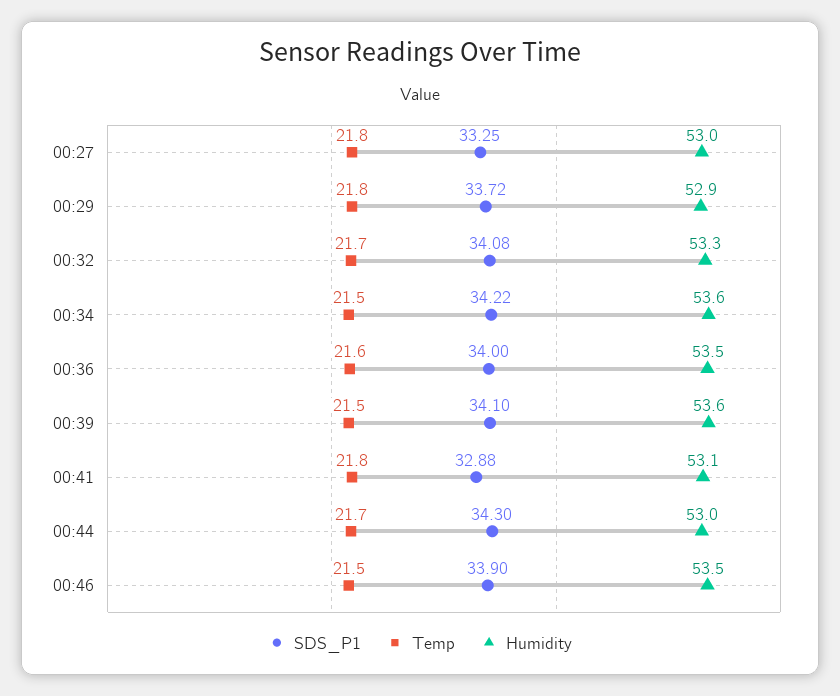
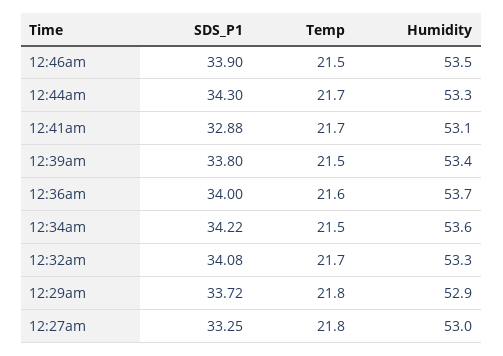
  {
    "SDS_P1": {
      "00:27": 33.25,
      "00:29": 33.72,
      "00:32": 34.08,
      "00:34": 34.22,
      "00:36": 34,
-     "00:39": 34.1,
+     "00:39": 33.8,
      "00:41": 32.88,
      "00:44": 34.3,
      "00:46": 33.9
    },
    "Temp": {
      "00:27": 21.8,
      "00:29": 21.8,
      "00:32": 21.7,
      "00:34": 21.5,
      "00:36": 21.6,
      "00:39": 21.5,
-     "00:41": 21.8,
+     "00:41": 21.7,
      "00:44": 21.7,
      "00:46": 21.5
    },
    "Humidity": {
      "00:27": 53,
      "00:29": 52.9,
      "00:32": 53.3,
      "00:34": 53.6,
-     "00:36": 53.5,
+     "00:36": 53.7,
-     "00:39": 53.6,
+     "00:39": 53.4,
      "00:41": 53.1,
-     "00:44": 53,
+     "00:44": 53.3,
      "00:46": 53.5
    }
  }

